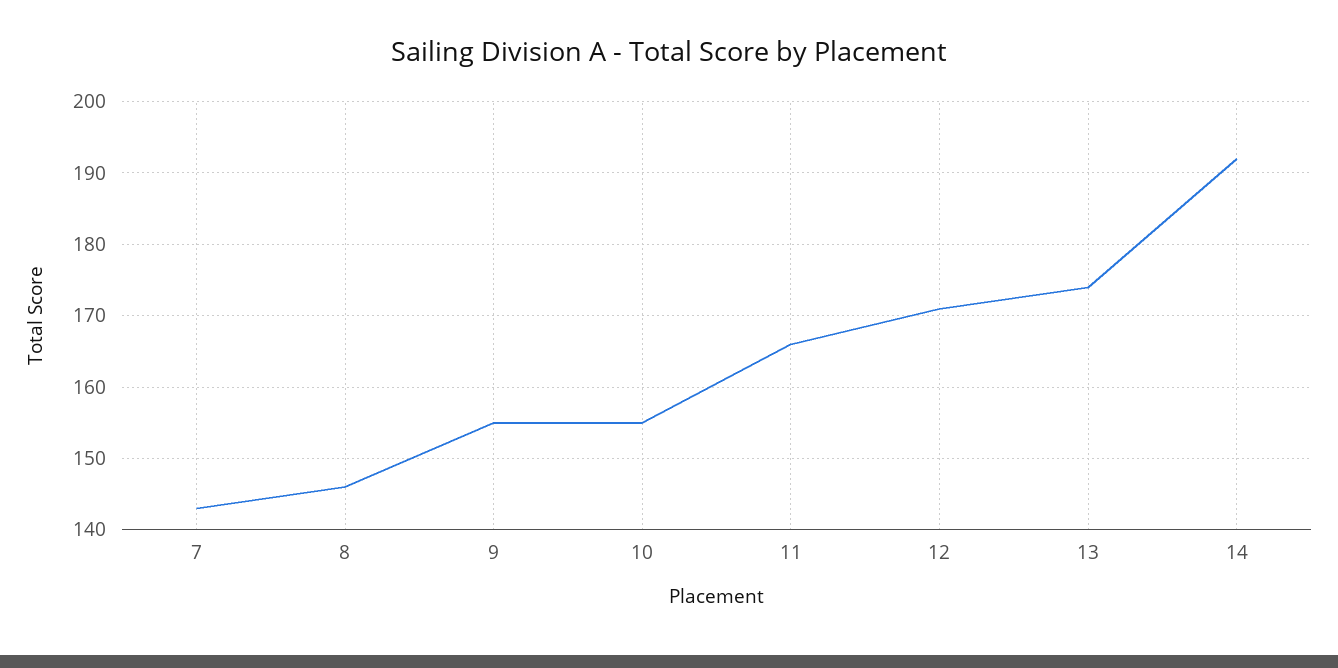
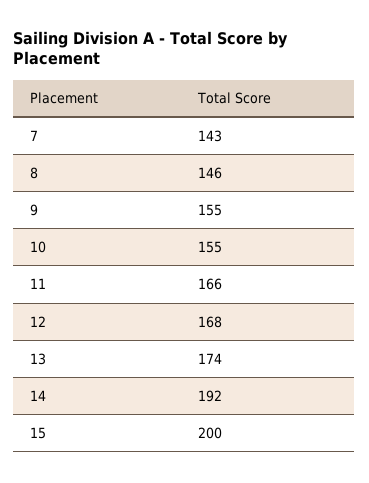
  {
    "7": 143,
    "8": 146,
    "9": 155,
    "10": 155,
    "11": 166,
-   "12": 171,
+   "12": 168,
    "13": 174,
-   "14": 192
+   "14": 192,
+   "15": 200
  }

